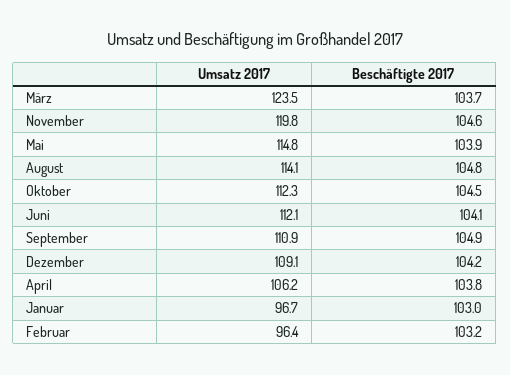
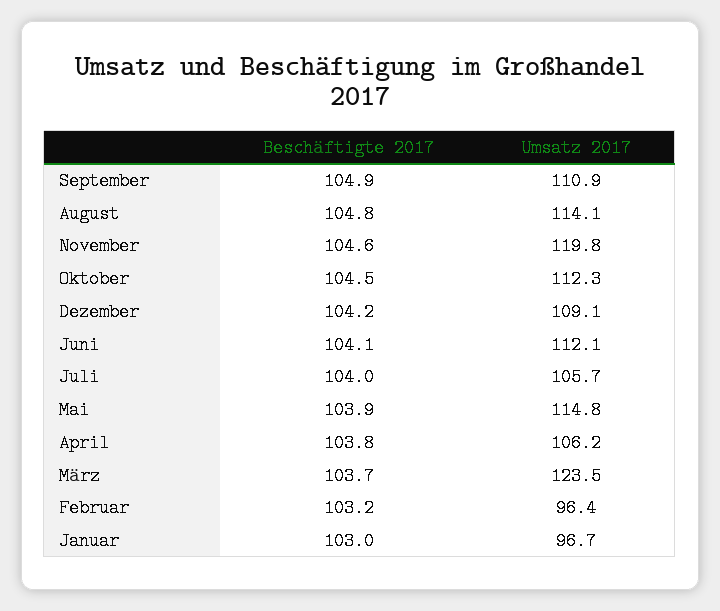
  {
    "Umsatz 2017": {
      "März": 123.5,
      "November": 119.8,
      "Mai": 114.8,
      "August": 114.1,
      "Oktober": 112.3,
      "Juni": 112.1,
      "September": 110.9,
      "Dezember": 109.1,
      "April": 106.2,
      "Januar": 96.7,
-     "Februar": 96.4
+     "Februar": 96.4,
+     "Juli": 105.7
    },
    "Beschäftigte 2017": {
      "März": 103.7,
      "November": 104.6,
      "Mai": 103.9,
      "August": 104.8,
      "Oktober": 104.5,
      "Juni": 104.1,
      "September": 104.9,
      "Dezember": 104.2,
      "April": 103.8,
      "Januar": 103,
-     "Februar": 103.2
+     "Februar": 103.2,
+     "Juli": 104
    }
  }

